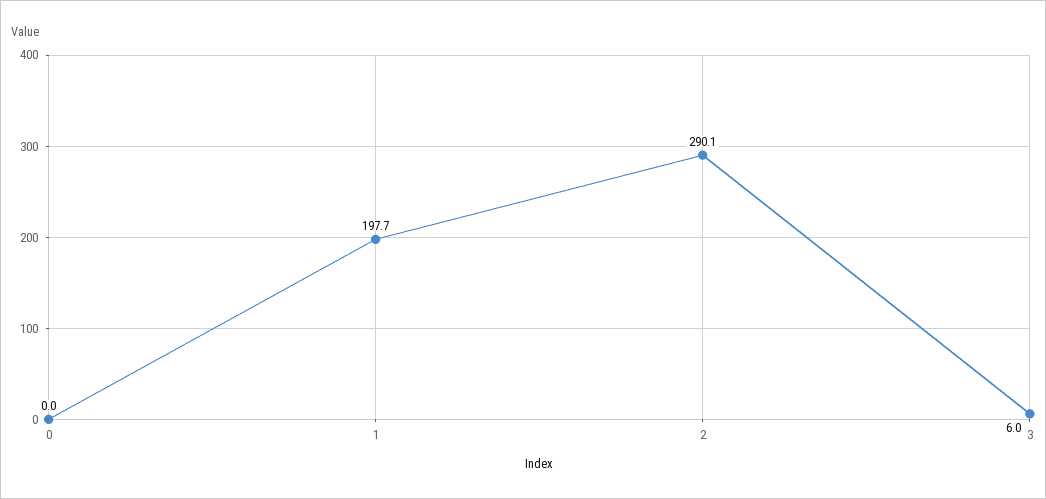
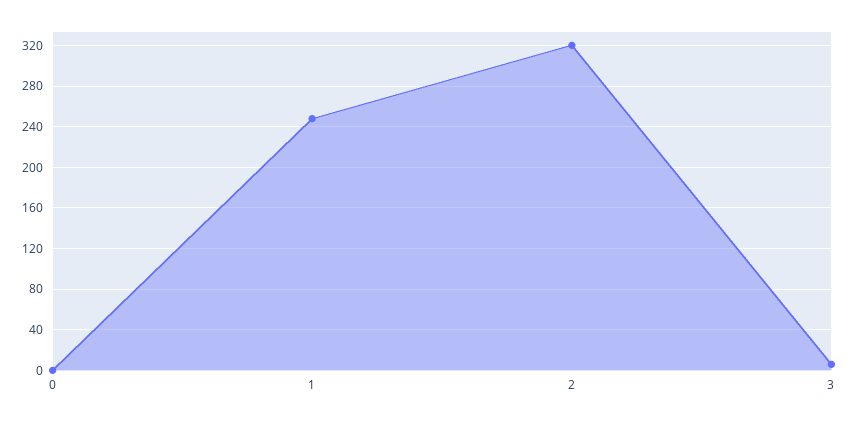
  {
    "0": 0,
-   "1": 197.7,
+   "1": 250,
-   "2": 290.1,
+   "2": 320,
    "3": 6
  }

